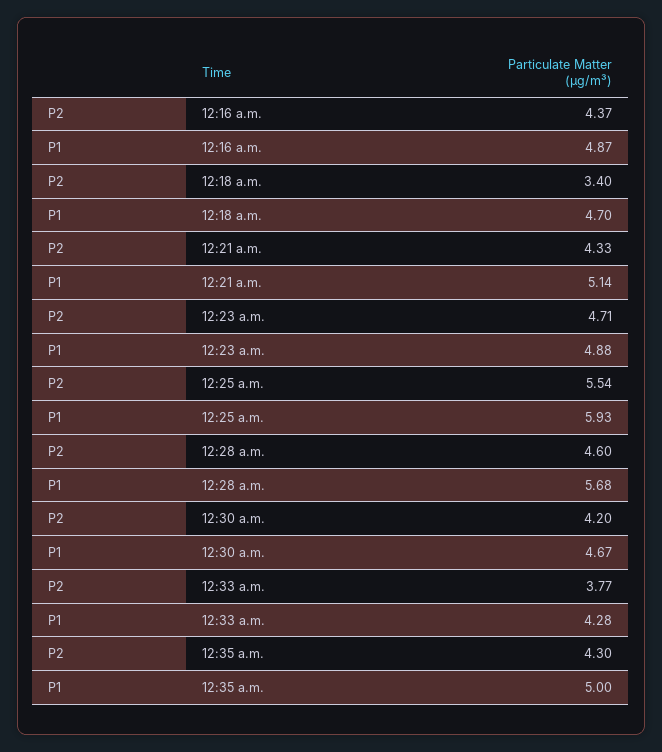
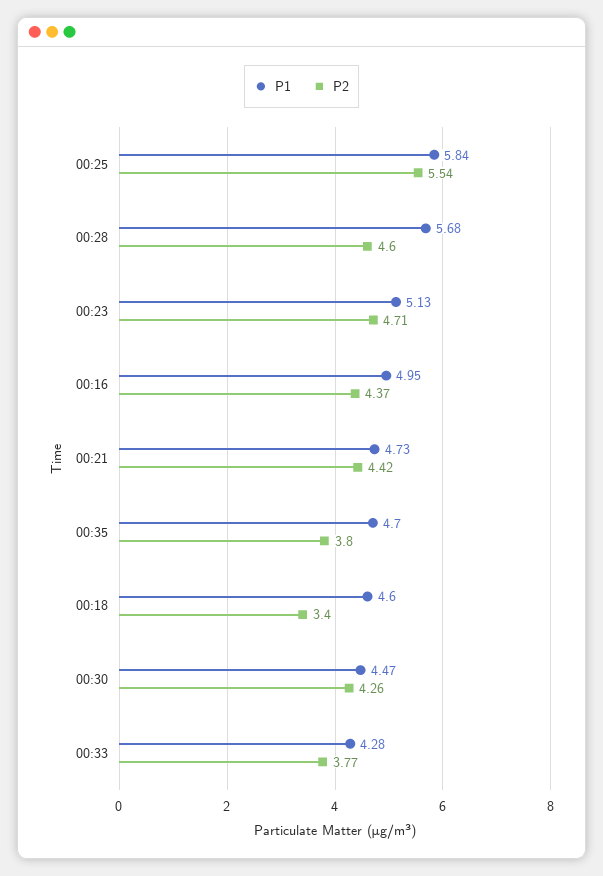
  {
    "P2": {
      "12:16 a.m.": 4.37,
      "12:18 a.m.": 3.4,
-     "12:21 a.m.": 4.33,
+     "12:21 a.m.": 4.42,
      "12:23 a.m.": 4.71,
      "12:25 a.m.": 5.54,
      "12:28 a.m.": 4.6,
-     "12:30 a.m.": 4.2,
+     "12:30 a.m.": 4.26,
      "12:33 a.m.": 3.77,
-     "12:35 a.m.": 4.3
+     "12:35 a.m.": 3.8
    },
    "P1": {
-     "12:16 a.m.": 4.87,
+     "12:16 a.m.": 4.95,
-     "12:18 a.m.": 4.7,
+     "12:18 a.m.": 4.6,
-     "12:21 a.m.": 5.14,
+     "12:21 a.m.": 4.73,
-     "12:23 a.m.": 4.88,
+     "12:23 a.m.": 5.13,
-     "12:25 a.m.": 5.93,
+     "12:25 a.m.": 5.84,
      "12:28 a.m.": 5.68,
-     "12:30 a.m.": 4.67,
+     "12:30 a.m.": 4.47,
      "12:33 a.m.": 4.28,
-     "12:35 a.m.": 5
+     "12:35 a.m.": 4.7
    }
  }

